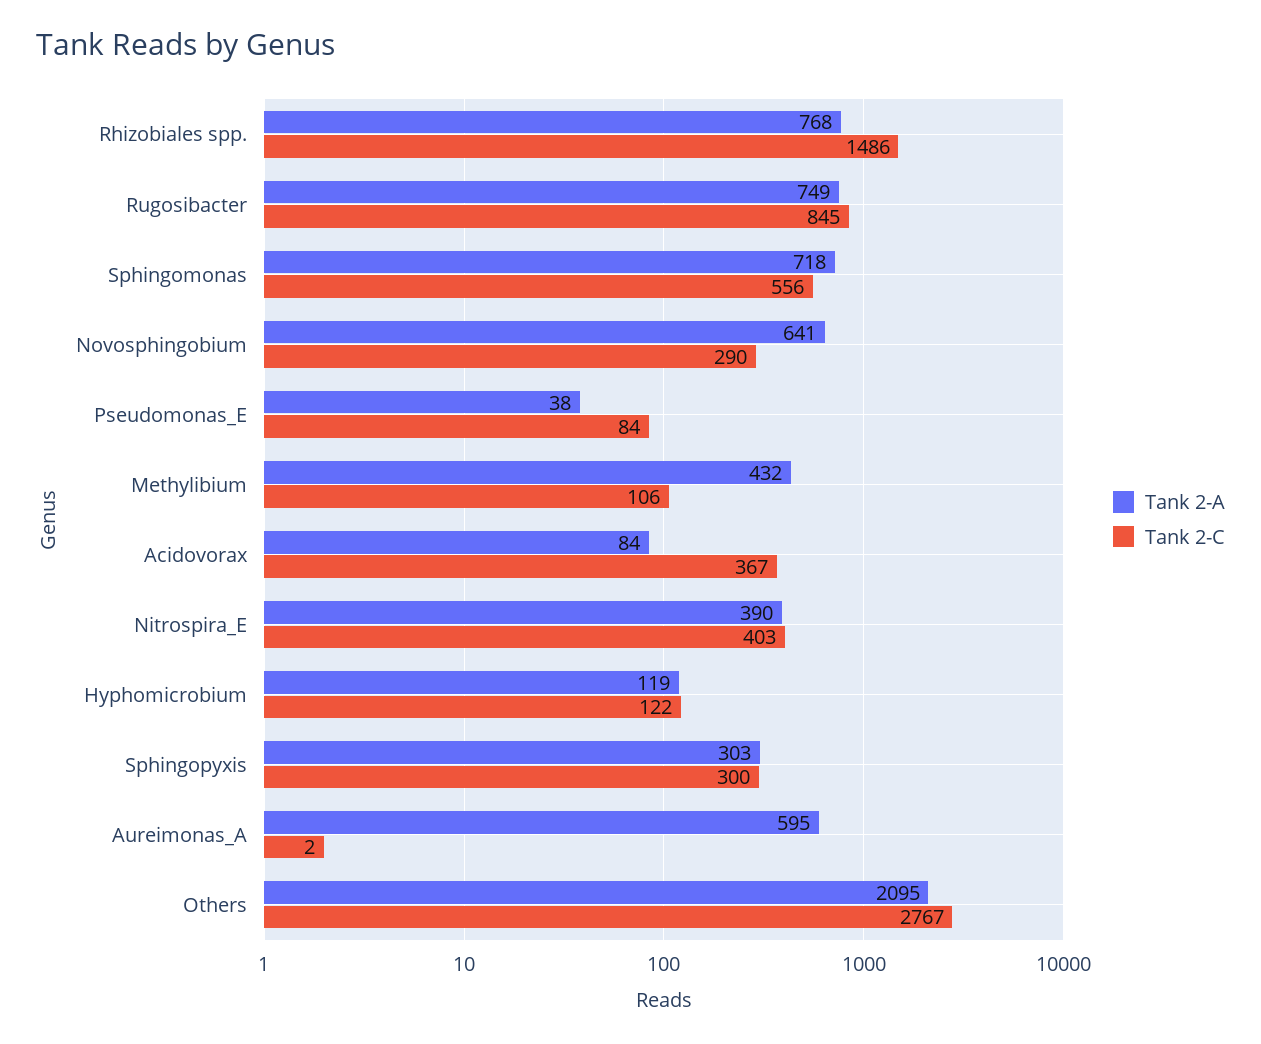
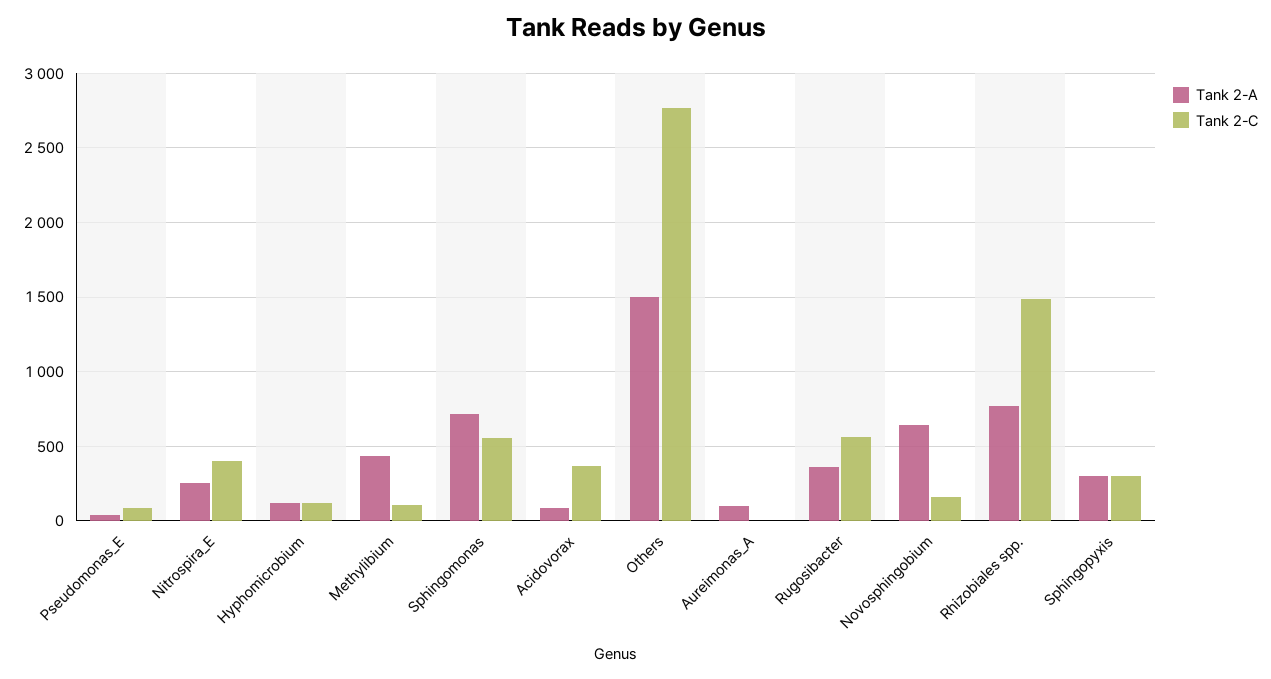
  {
    "Tank 2-A": {
      "Rhizobiales spp.": 768,
-     "Rugosibacter": 749,
+     "Rugosibacter": 350,
      "Sphingomonas": 718,
      "Novosphingobium": 641,
      "Pseudomonas_E": 38,
      "Methylibium": 432,
      "Acidovorax": 84,
-     "Nitrospira_E": 390,
+     "Nitrospira_E": 250,
      "Hyphomicrobium": 119,
      "Sphingopyxis": 303,
-     "Aureimonas_A": 595,
+     "Aureimonas_A": 100,
-     "Others": 2095
+     "Others": 1500
    },
    "Tank 2-C": {
      "Rhizobiales spp.": 1486,
-     "Rugosibacter": 845,
+     "Rugosibacter": 550,
      "Sphingomonas": 556,
-     "Novosphingobium": 290,
+     "Novosphingobium": 150,
      "Pseudomonas_E": 84,
      "Methylibium": 106,
      "Acidovorax": 367,
      "Nitrospira_E": 403,
      "Hyphomicrobium": 122,
      "Sphingopyxis": 300,
      "Aureimonas_A": 2,
      "Others": 2767
    }
  }

